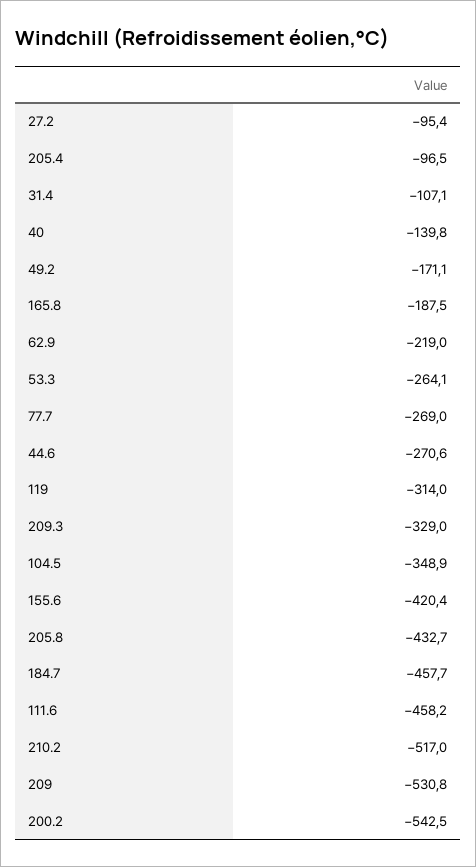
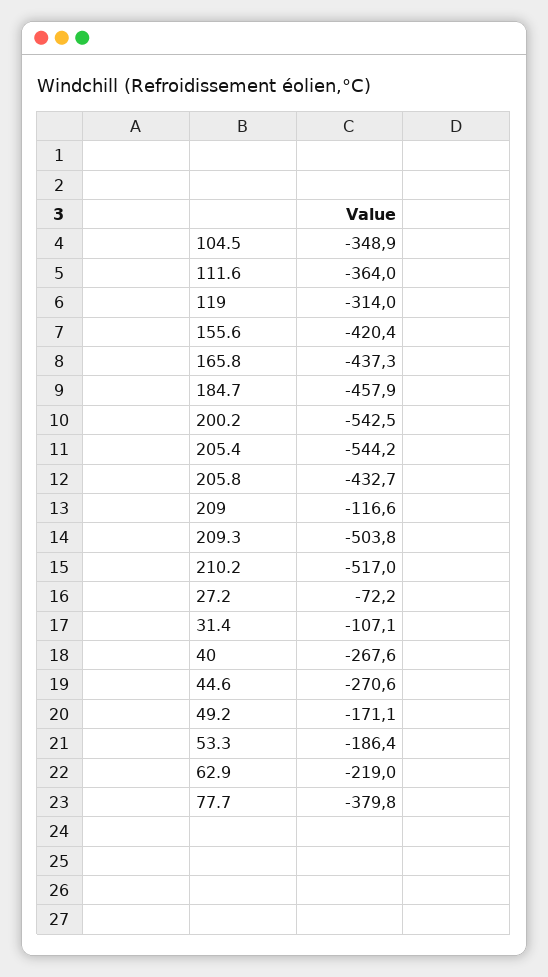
  {
-   "27.2": -95.4,
+   "27.2": -72.2,
-   "205.4": -96.5,
+   "205.4": -544.2,
    "31.4": -107.1,
-   "40": -139.8,
+   "40": -267.6,
    "49.2": -171.1,
-   "165.8": -187.5,
+   "165.8": -437.3,
    "62.9": -219,
-   "53.3": -264.1,
+   "53.3": -186.4,
-   "77.7": -269,
+   "77.7": -379.8,
    "44.6": -270.6,
    "119": -314,
-   "209.3": -329,
+   "209.3": -503.8,
    "104.5": -348.9,
    "155.6": -420.4,
    "205.8": -432.7,
-   "184.7": -457.7,
+   "184.7": -457.9,
-   "111.6": -458.2,
+   "111.6": -364,
    "210.2": -517,
-   "209": -530.8,
+   "209": -116.6,
    "200.2": -542.5
  }

